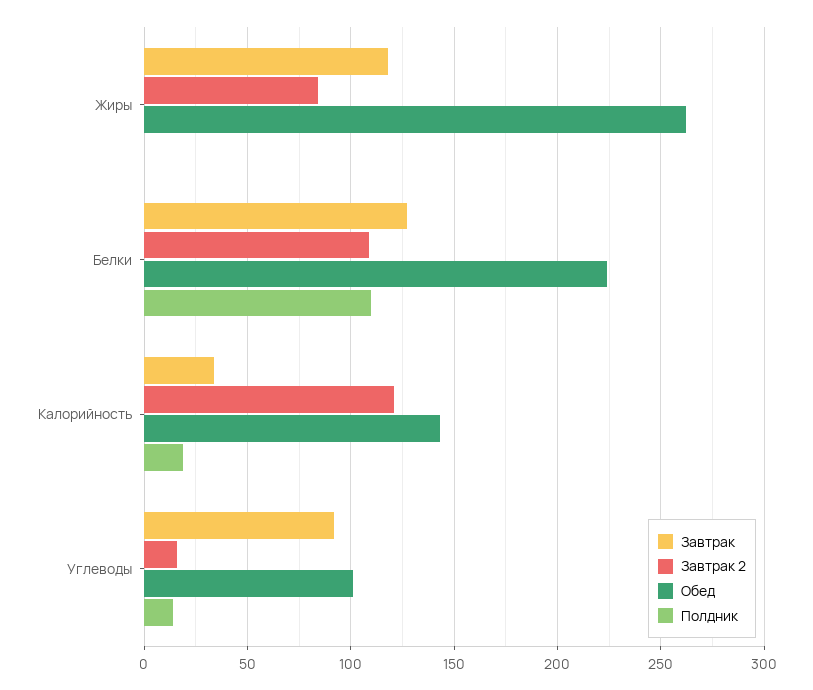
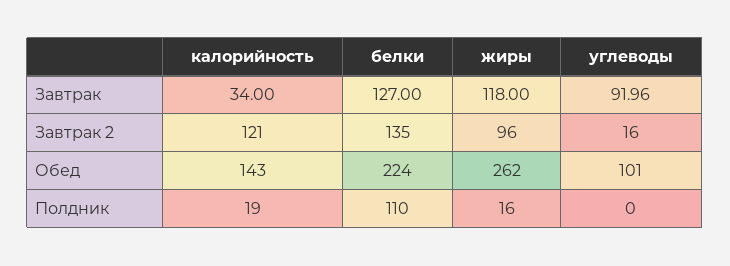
  {
    "Завтрак": {
      "Жиры": 118,
      "Белки": 127,
      "Калорийность": 34,
      "Углеводы": 91.96
    },
    "Завтрак 2": {
-     "Жиры": 85,
+     "Жиры": 96,
-     "Белки": 110,
+     "Белки": 135,
      "Калорийность": 121,
      "Углеводы": 16
    },
    "Обед": {
      "Жиры": 262,
      "Белки": 224,
      "Калорийность": 143,
      "Углеводы": 101
    },
    "Полдник": {
-     "Жиры": 0,
+     "Жиры": 16,
      "Белки": 110,
      "Калорийность": 19,
-     "Углеводы": 15
+     "Углеводы": 0
    }
  }

